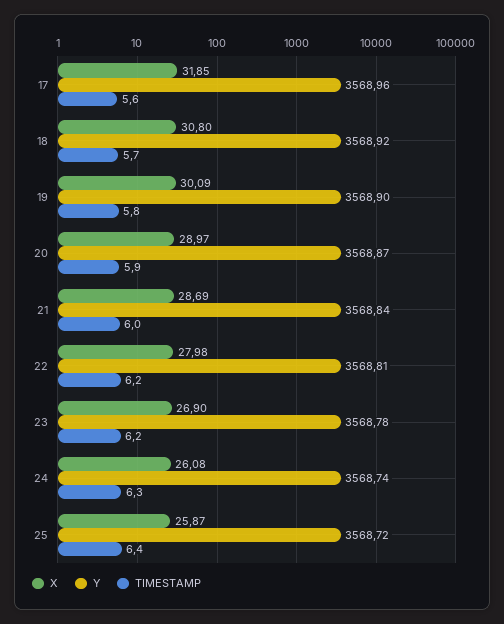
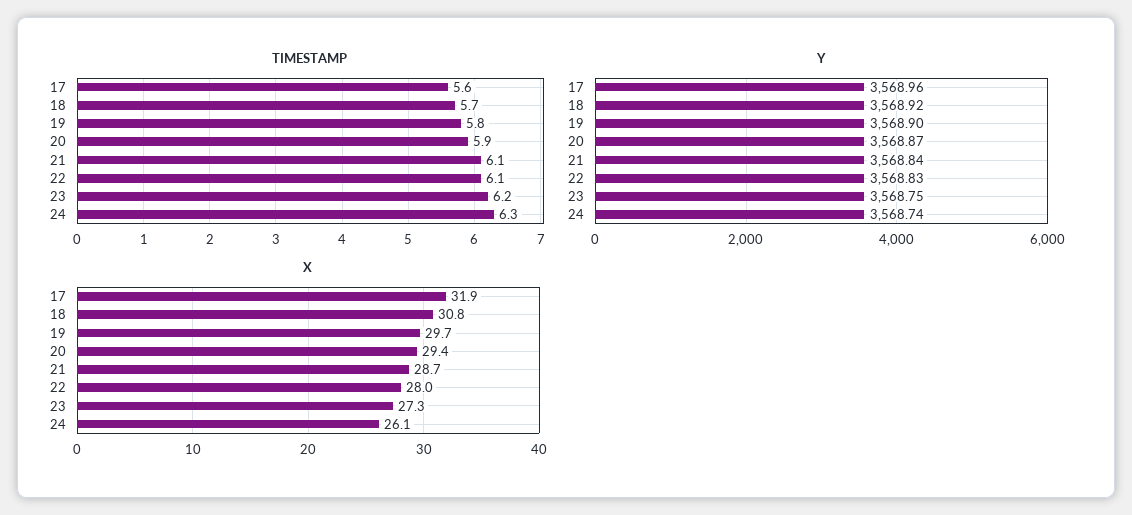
  {
    "X": {
      "17": 31.85,
      "18": 30.8,
-     "19": 30.09,
+     "19": 29.7,
-     "20": 28.97,
+     "20": 29.4,
      "21": 28.69,
      "22": 27.98,
-     "23": 26.9,
+     "23": 27.3,
-     "24": 26.08,
+     "24": 26.08
-     "25": 25.87
    },
    "Y": {
      "17": 3568.96,
      "18": 3568.92,
      "19": 3568.9,
      "20": 3568.87,
      "21": 3568.84,
-     "22": 3568.81,
+     "22": 3568.83,
-     "23": 3568.78,
+     "23": 3568.75,
-     "24": 3568.74,
+     "24": 3568.74
-     "25": 3568.72
    },
    "TIMESTAMP": {
      "17": 5.6,
      "18": 5.7,
      "19": 5.8,
      "20": 5.9,
-     "21": 6,
+     "21": 6.1,
-     "22": 6.2,
+     "22": 6.1,
      "23": 6.2,
-     "24": 6.3,
+     "24": 6.3
-     "25": 6.4
    }
  }

